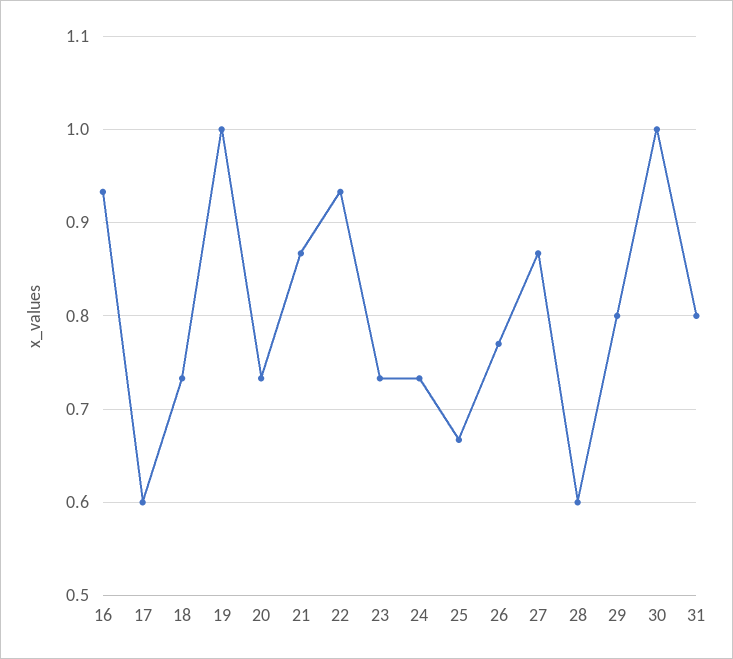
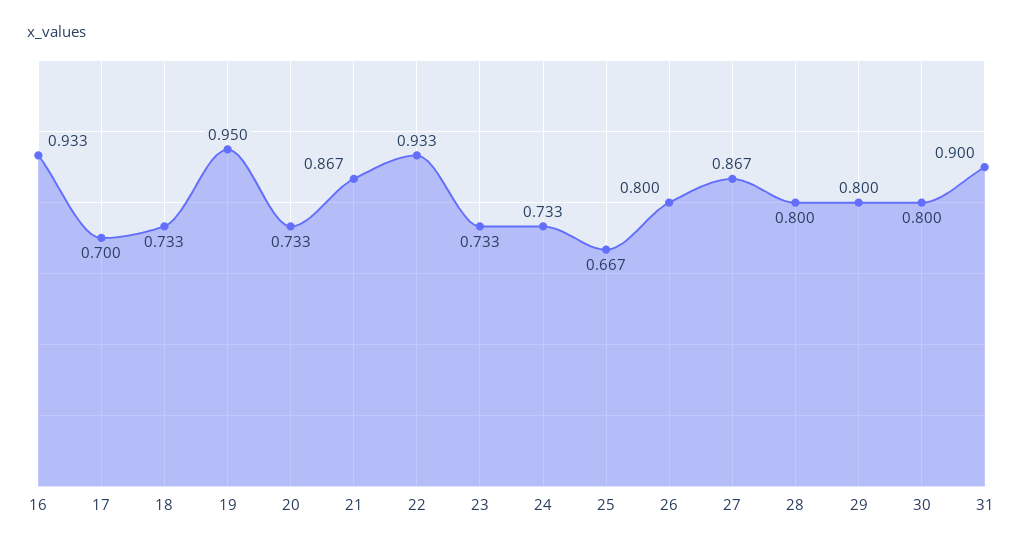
  {
    "16": 0.933,
-   "17": 0.6,
+   "17": 0.7,
    "18": 0.733,
-   "19": 1,
+   "19": 0.95,
    "20": 0.733,
    "21": 0.867,
    "22": 0.933,
    "23": 0.733,
    "24": 0.733,
    "25": 0.667,
-   "26": 0.77,
+   "26": 0.8,
    "27": 0.867,
-   "28": 0.6,
+   "28": 0.8,
    "29": 0.8,
-   "30": 1,
+   "30": 0.8,
-   "31": 0.8
+   "31": 0.9
  }

